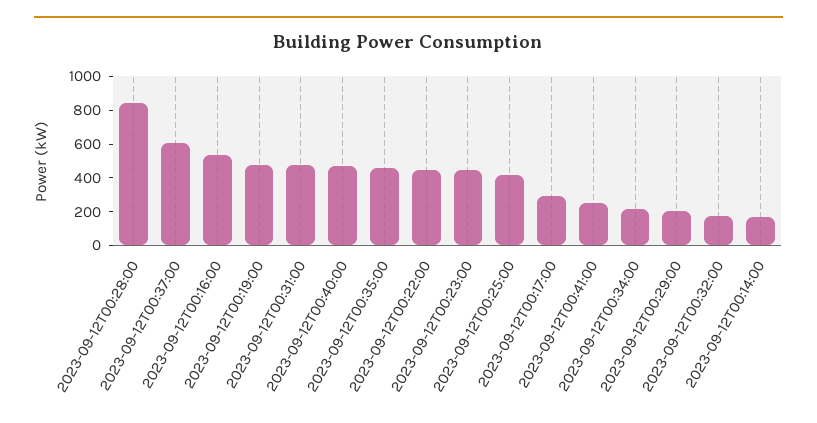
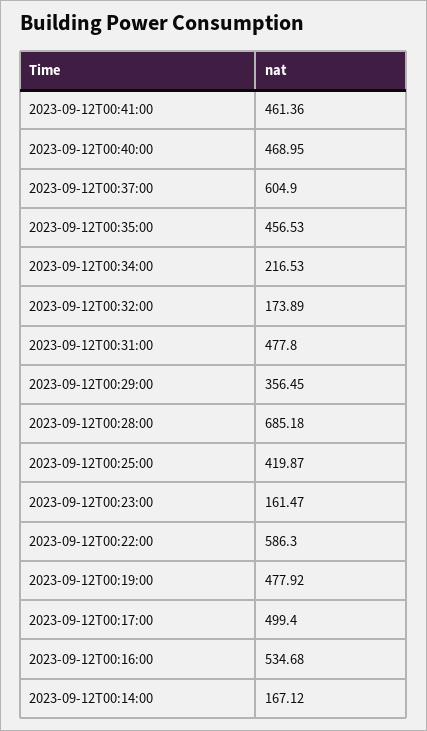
  {
-   "2023-09-12T00:28:00": 850,
+   "2023-09-12T00:28:00": 685.18,
    "2023-09-12T00:37:00": 604.9,
    "2023-09-12T00:16:00": 534.68,
    "2023-09-12T00:19:00": 477.92,
    "2023-09-12T00:31:00": 477.8,
    "2023-09-12T00:40:00": 468.95,
    "2023-09-12T00:35:00": 456.53,
-   "2023-09-12T00:22:00": 450,
+   "2023-09-12T00:22:00": 586.3,
-   "2023-09-12T00:23:00": 450,
+   "2023-09-12T00:23:00": 161.47,
    "2023-09-12T00:25:00": 419.87,
-   "2023-09-12T00:17:00": 300,
+   "2023-09-12T00:17:00": 499.4,
-   "2023-09-12T00:41:00": 250,
+   "2023-09-12T00:41:00": 461.36,
    "2023-09-12T00:34:00": 216.53,
-   "2023-09-12T00:29:00": 200,
+   "2023-09-12T00:29:00": 356.45,
    "2023-09-12T00:32:00": 173.89,
    "2023-09-12T00:14:00": 167.12
  }

